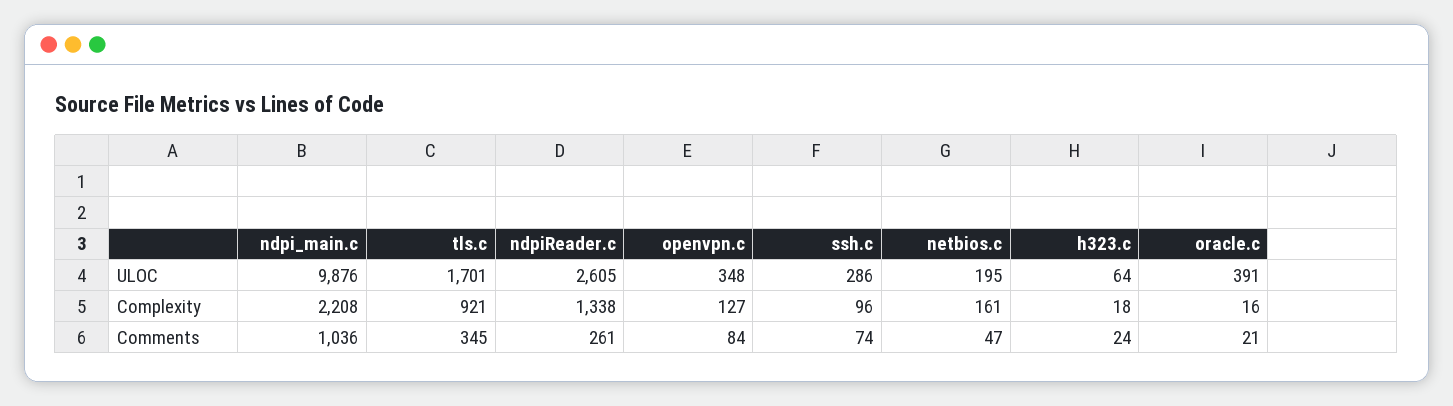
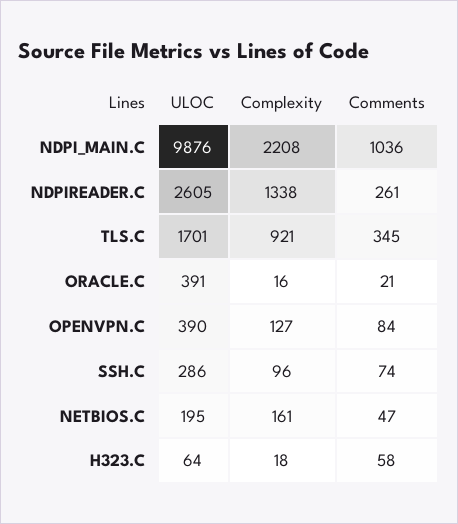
  {
    "ndpi_main.c": {
      "ULOC": 9876,
      "Complexity": 2208,
      "Comments": 1036
    },
    "tls.c": {
      "ULOC": 1701,
      "Complexity": 921,
      "Comments": 345
    },
    "ndpiReader.c": {
      "ULOC": 2605,
      "Complexity": 1338,
      "Comments": 261
    },
    "openvpn.c": {
-     "ULOC": 348,
+     "ULOC": 390,
      "Complexity": 127,
      "Comments": 84
    },
    "ssh.c": {
      "ULOC": 286,
      "Complexity": 96,
      "Comments": 74
    },
    "netbios.c": {
      "ULOC": 195,
      "Complexity": 161,
      "Comments": 47
    },
    "h323.c": {
      "ULOC": 64,
      "Complexity": 18,
-     "Comments": 24
+     "Comments": 58
    },
    "oracle.c": {
      "ULOC": 391,
      "Complexity": 16,
      "Comments": 21
    }
  }

